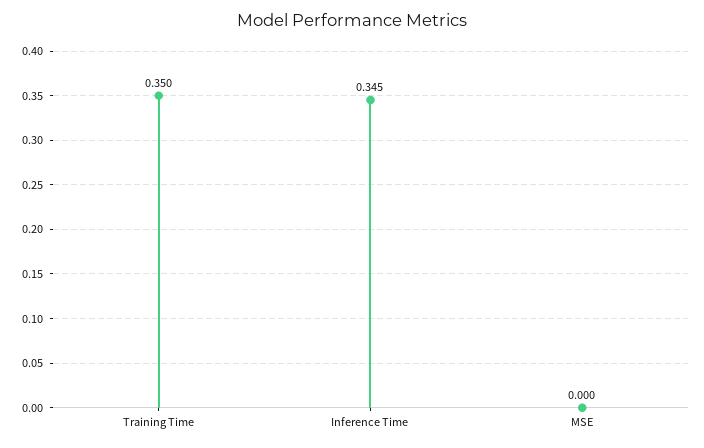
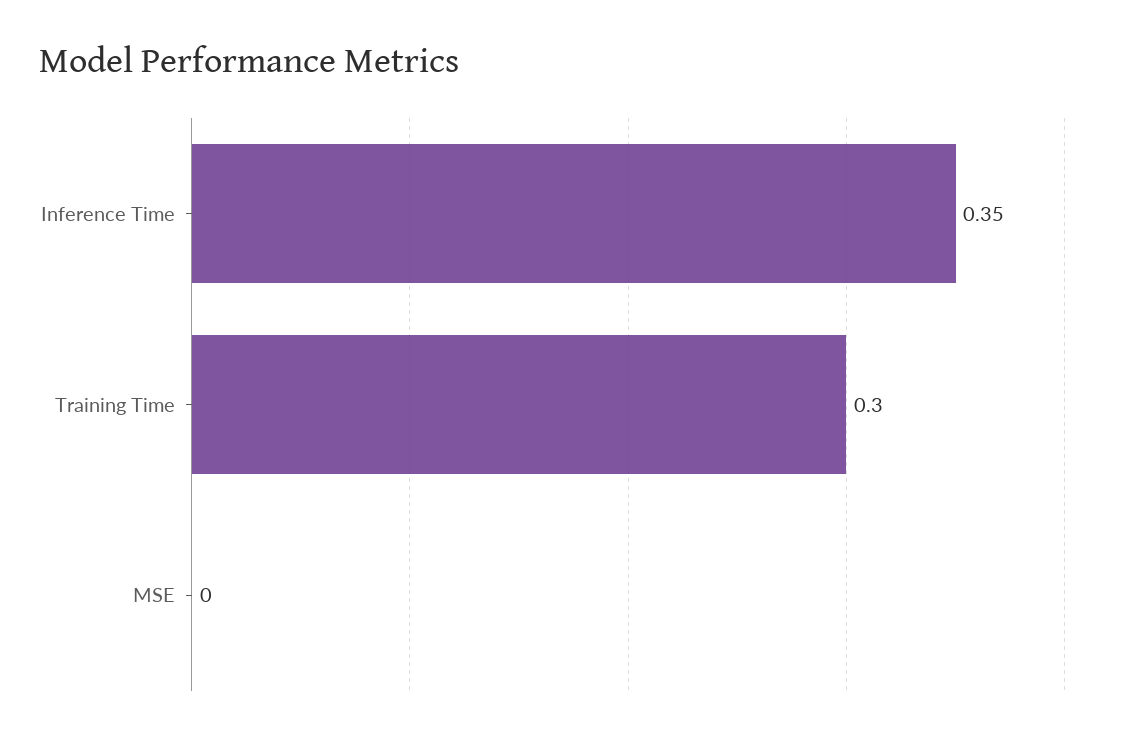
  {
-   "Training Time": 0.35,
+   "Training Time": 0.3,
    "Inference Time": 0.345,
    "MSE": 0
  }

